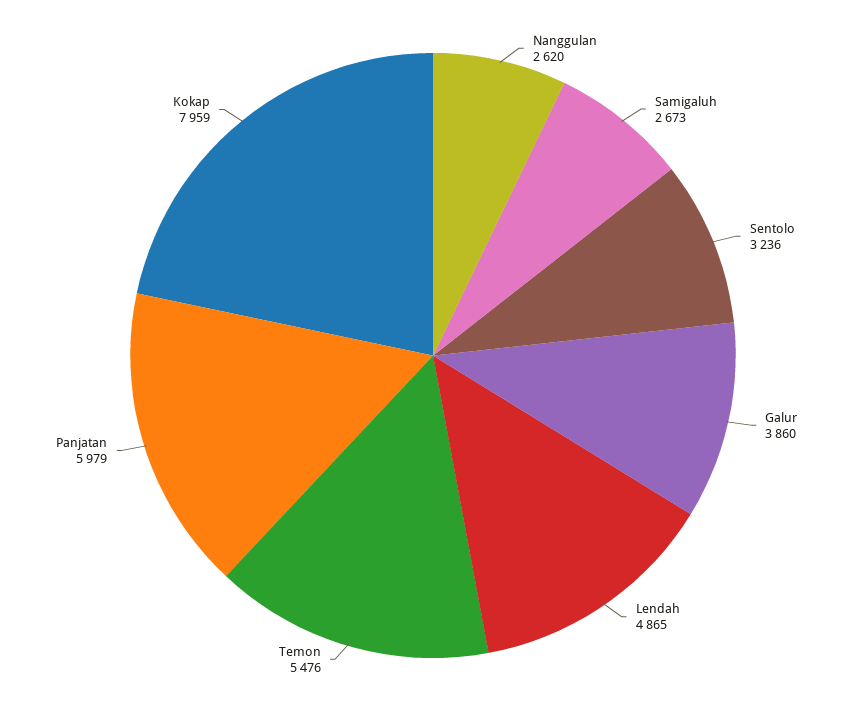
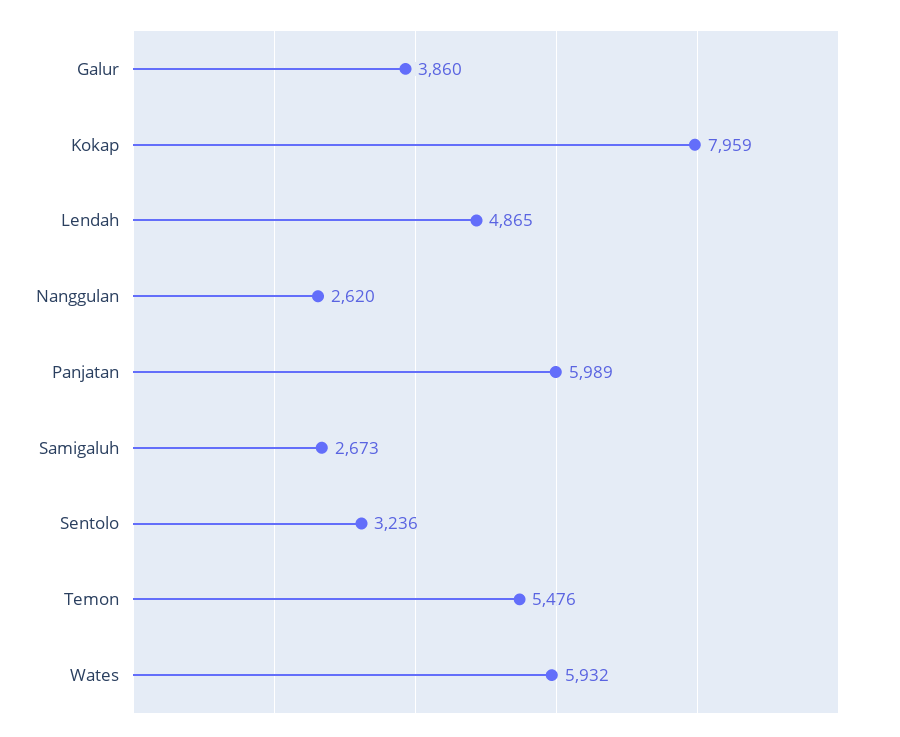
  {
    "Nanggulan": 2620,
    "Samigaluh": 2673,
    "Sentolo": 3236,
    "Galur": 3860,
    "Lendah": 4865,
    "Temon": 5476,
-   "Panjatan": 5979,
+   "Panjatan": 5989,
-   "Kokap": 7959
+   "Kokap": 7959,
+   "Wates": 5932
  }

